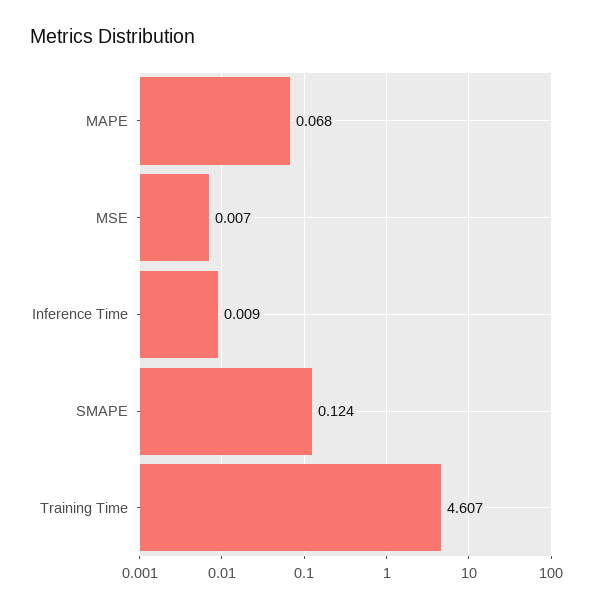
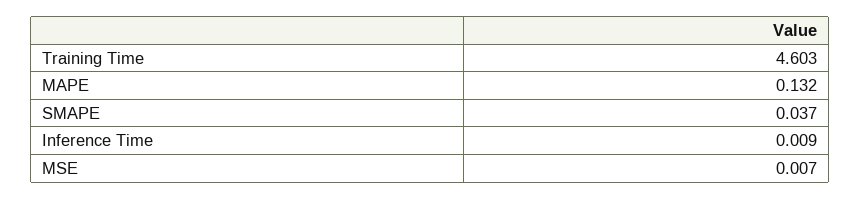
  {
-   "MAPE": 0.068,
+   "MAPE": 0.132,
    "MSE": 0.007,
    "Inference Time": 0.009,
-   "SMAPE": 0.124,
+   "SMAPE": 0.037,
-   "Training Time": 4.607
+   "Training Time": 4.603
  }

